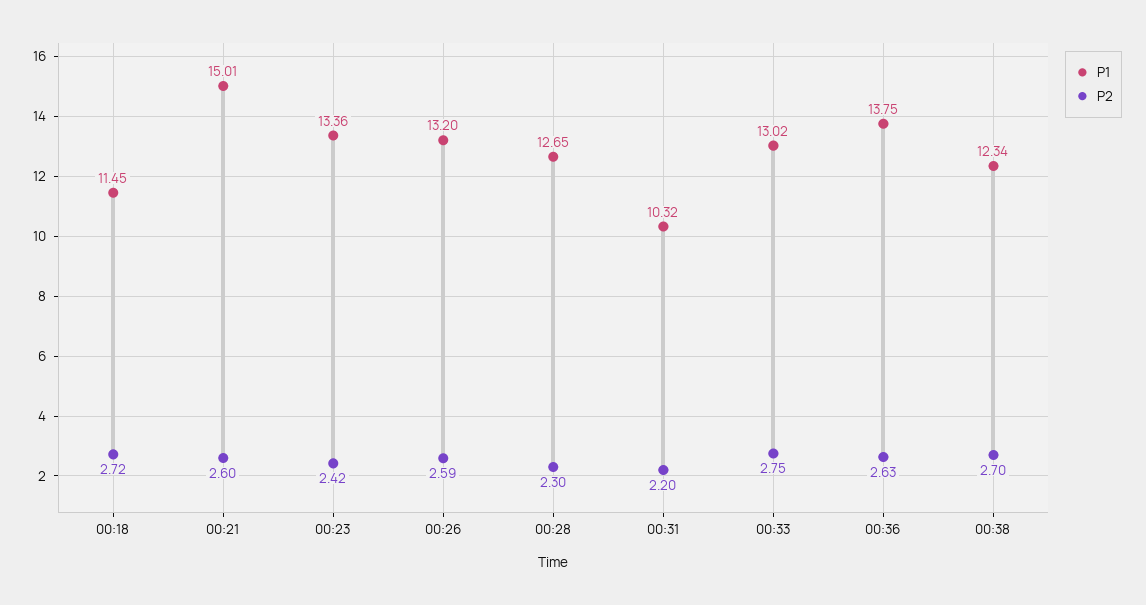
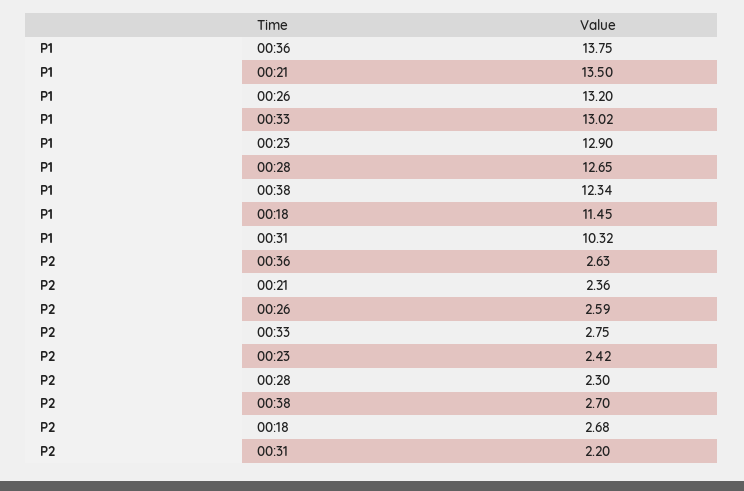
  {
    "P1": {
      "00:18": 11.45,
-     "00:21": 15.01,
+     "00:21": 13.5,
-     "00:23": 13.36,
+     "00:23": 12.9,
      "00:26": 13.2,
      "00:28": 12.65,
      "00:31": 10.32,
      "00:33": 13.02,
      "00:36": 13.75,
      "00:38": 12.34
    },
    "P2": {
-     "00:18": 2.72,
+     "00:18": 2.68,
-     "00:21": 2.6,
+     "00:21": 2.36,
      "00:23": 2.42,
      "00:26": 2.59,
      "00:28": 2.3,
      "00:31": 2.2,
      "00:33": 2.75,
      "00:36": 2.63,
      "00:38": 2.7
    }
  }

